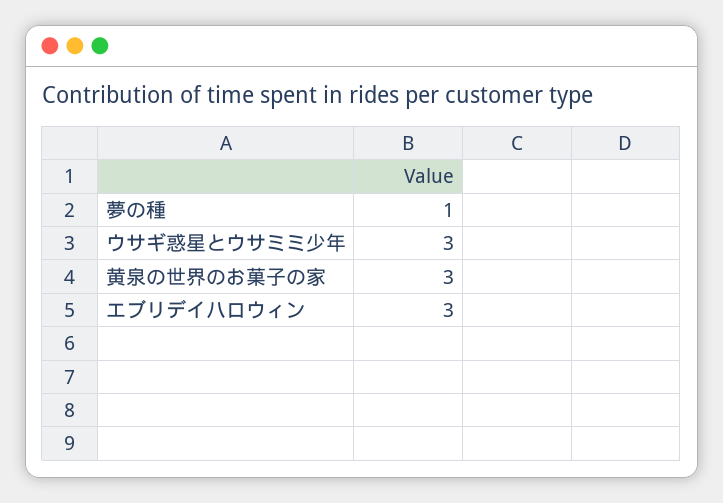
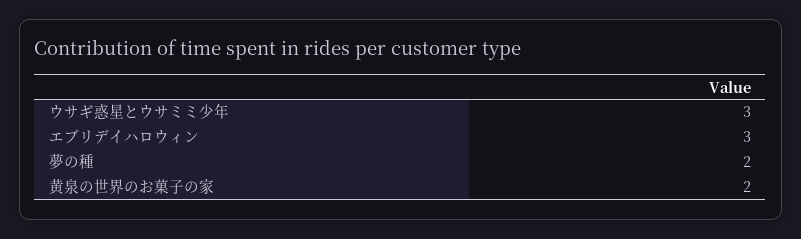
  {
-   "夢の種": 1,
+   "夢の種": 2,
    "ウサギ惑星とウサミミ少年": 3,
-   "黄泉の世界のお菓子の家": 3,
+   "黄泉の世界のお菓子の家": 2,
    "エブリデイハロウィン": 3
  }

